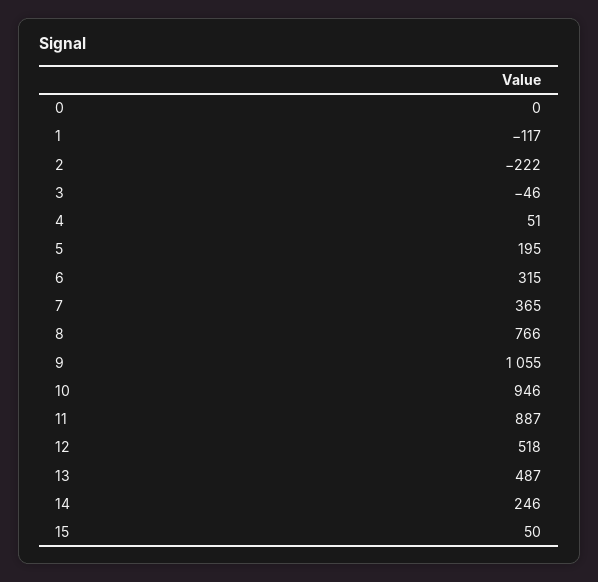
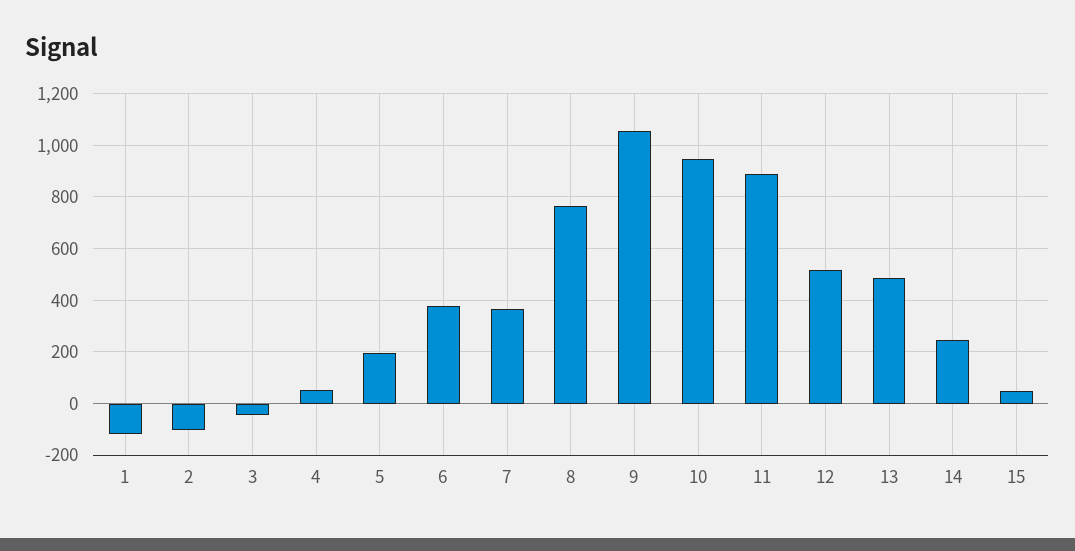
  {
-   "0": 0,
    "1": -117,
-   "2": -222,
+   "2": -100,
    "3": -46,
    "4": 51,
    "5": 195,
-   "6": 315,
+   "6": 375,
    "7": 365,
    "8": 766,
    "9": 1055,
    "10": 946,
    "11": 887,
    "12": 518,
    "13": 487,
    "14": 246,
    "15": 50
  }

